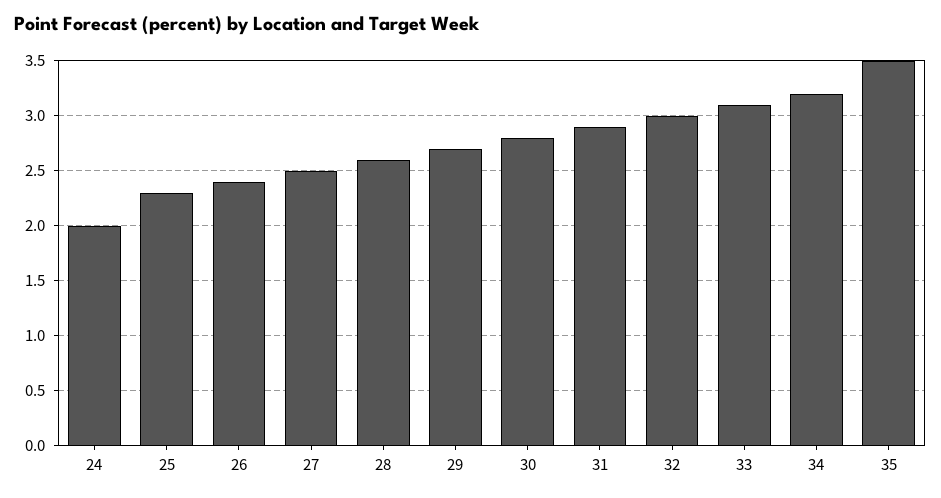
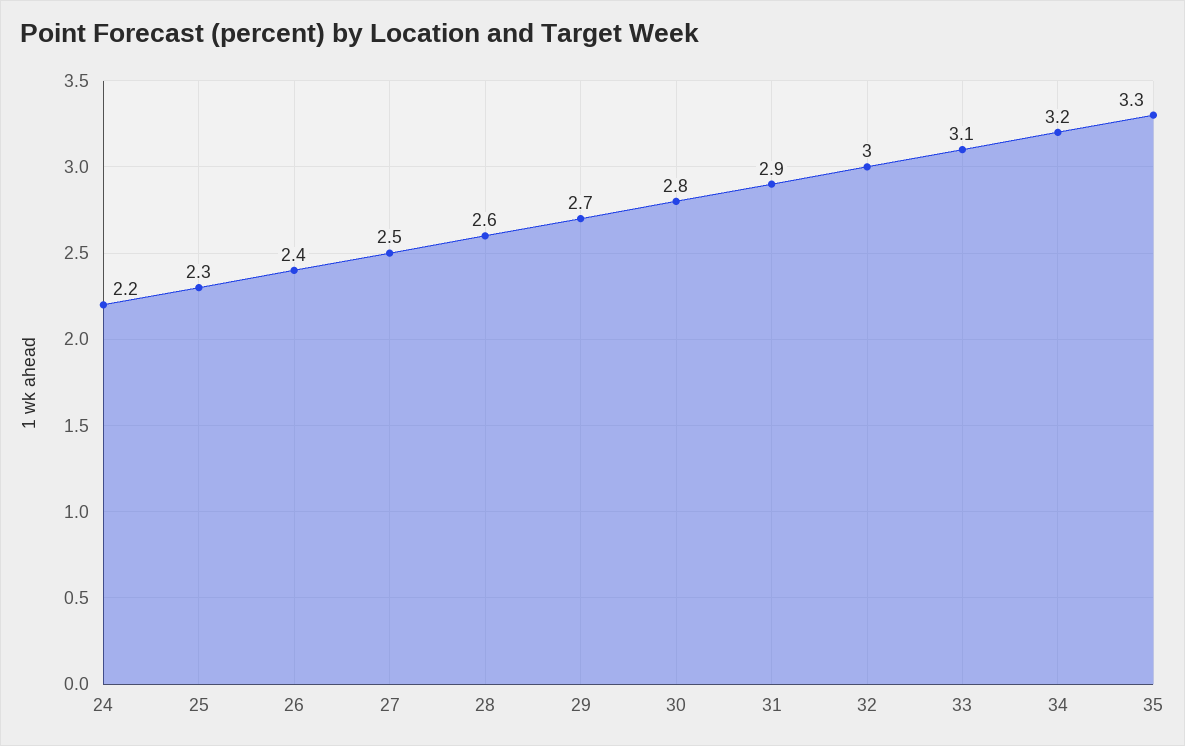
  {
-   "24": 2,
+   "24": 2.2,
    "25": 2.3,
    "26": 2.4,
    "27": 2.5,
    "28": 2.6,
    "29": 2.7,
    "30": 2.8,
    "31": 2.9,
    "32": 3,
    "33": 3.1,
    "34": 3.2,
-   "35": 3.5
+   "35": 3.3
  }

